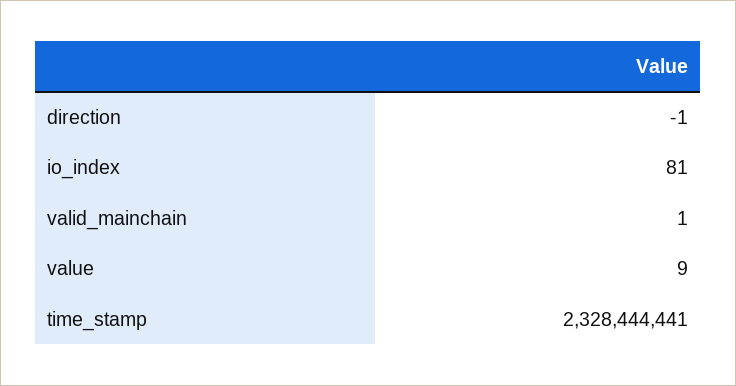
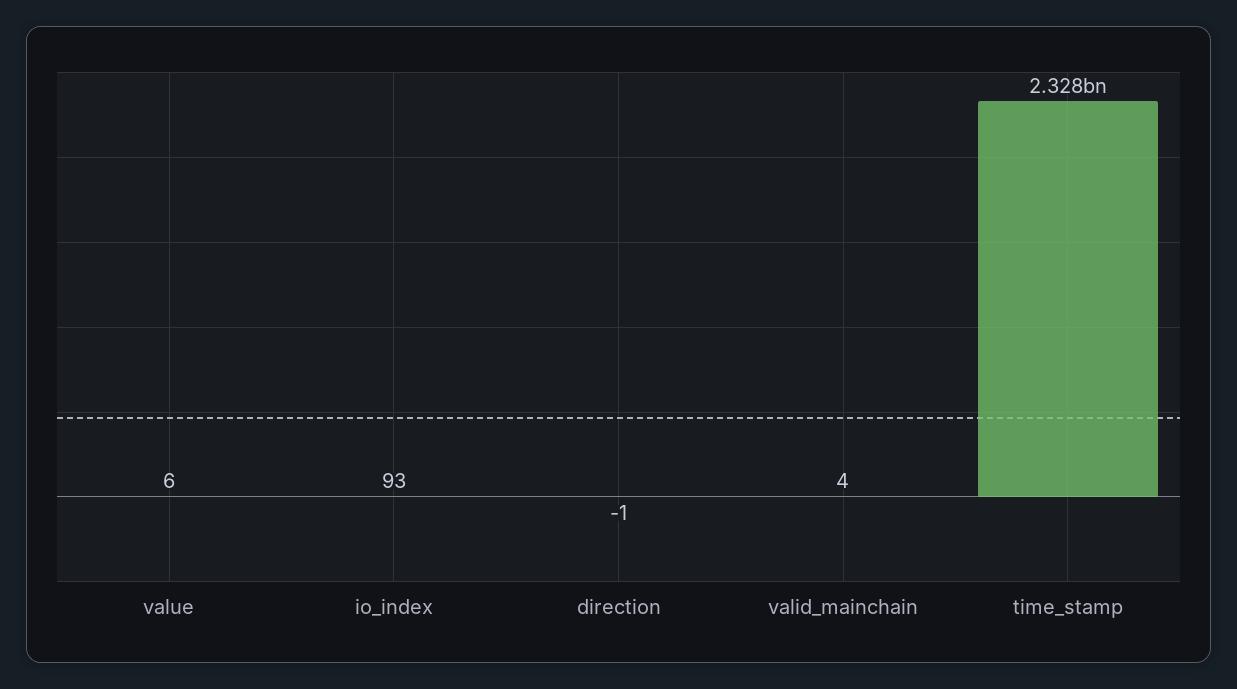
  {
    "direction": -1,
-   "io_index": 81,
+   "io_index": 93,
-   "valid_mainchain": 1,
+   "valid_mainchain": 4,
-   "value": 9,
+   "value": 6,
    "time_stamp": 2328444441
  }

